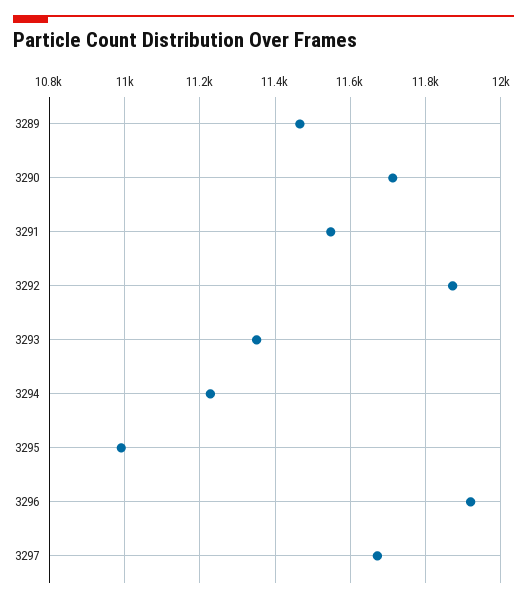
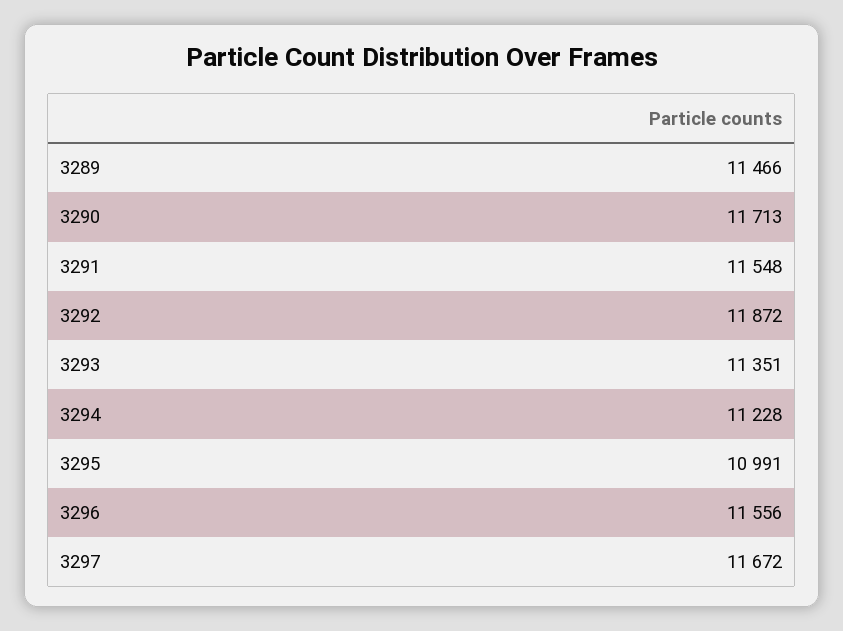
  {
    "3289": 11466,
    "3290": 11713,
    "3291": 11548,
    "3292": 11872,
    "3293": 11351,
    "3294": 11228,
    "3295": 10991,
-   "3296": 11920,
+   "3296": 11556,
    "3297": 11672
  }

